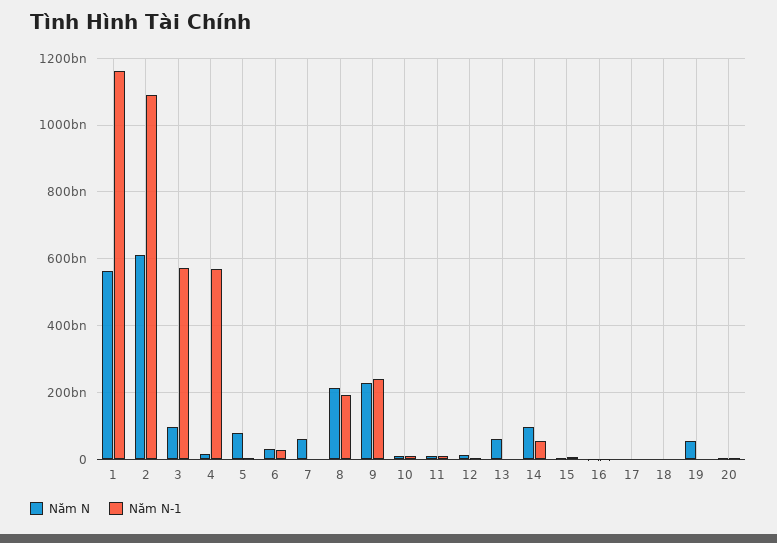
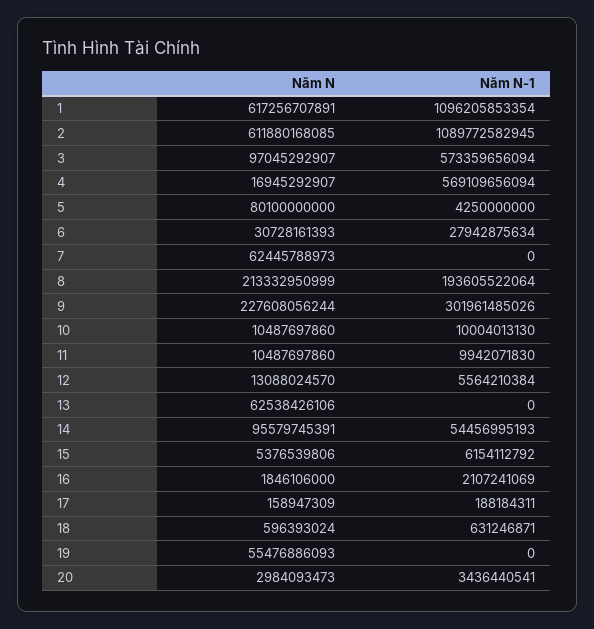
  {
    "Năm N": {
-     "1": 560000000000,
+     "1": 617256707891,
      "2": 611880168085,
      "3": 97045292907,
      "4": 16945292907,
      "5": 80100000000,
      "6": 30728161393,
      "7": 62445788973,
      "8": 213332950999,
      "9": 227608056244,
      "10": 10487697860,
      "11": 10487697860,
      "12": 13088024570,
      "13": 62538426106,
      "14": 95579745391,
      "15": 5376539806,
      "16": 1846106000,
      "17": 158947309,
      "18": 596393024,
      "19": 55476886093,
      "20": 2984093473
    },
    "Năm N-1": {
-     "1": 1160000000000,
+     "1": 1096205853354,
      "2": 1089772582945,
      "3": 573359656094,
      "4": 569109656094,
      "5": 4250000000,
      "6": 27942875634,
      "7": 0,
      "8": 193605522064,
-     "9": 240000000000,
+     "9": 301961485026,
      "10": 10004013130,
      "11": 9942071830,
      "12": 5564210384,
      "13": 0,
      "14": 54456995193,
      "15": 6154112792,
      "16": 2107241069,
      "17": 188184311,
      "18": 631246871,
      "19": 0,
      "20": 3436440541
    }
  }

